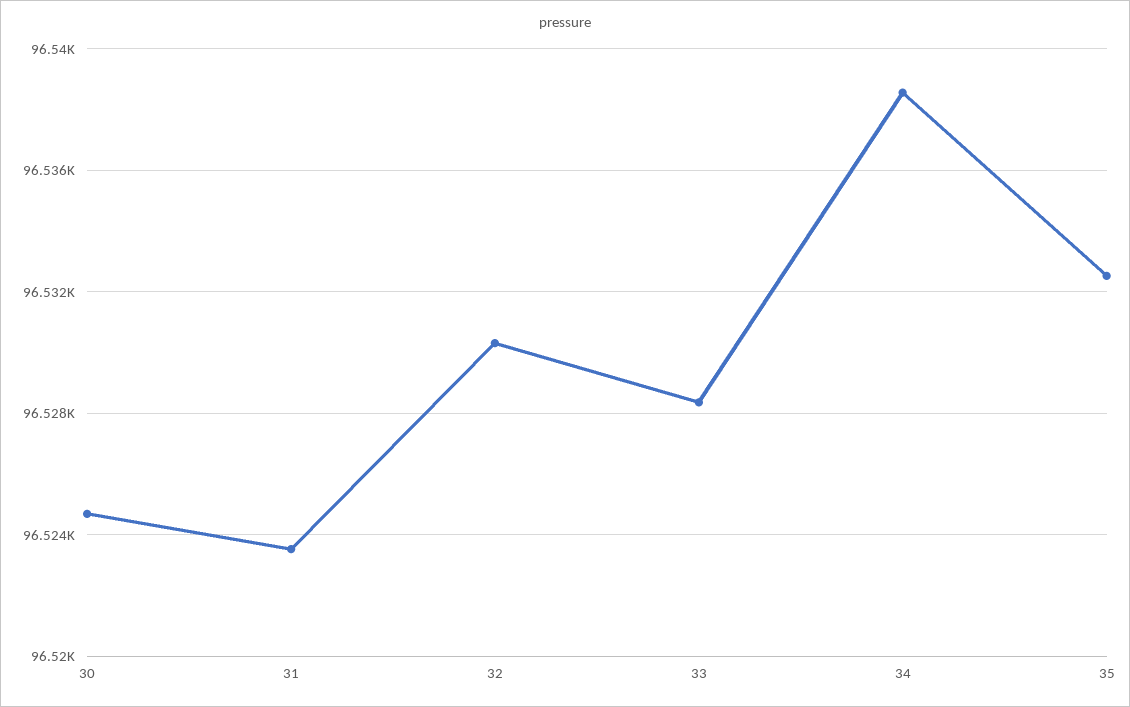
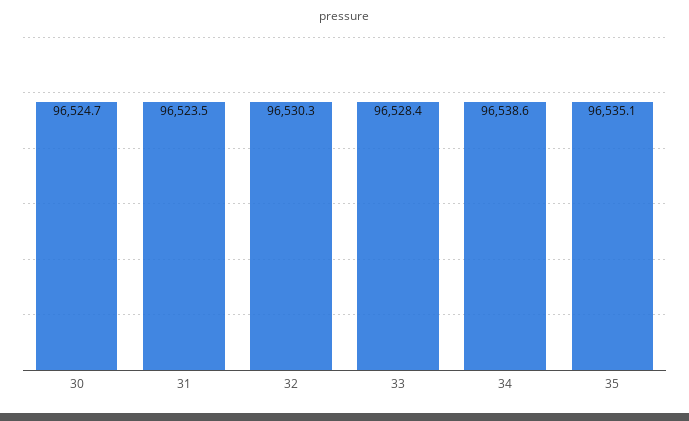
  {
    "30": 96524.7,
    "31": 96523.5,
    "32": 96530.3,
    "33": 96528.4,
    "34": 96538.6,
-   "35": 96532.5
+   "35": 96535.1
  }

